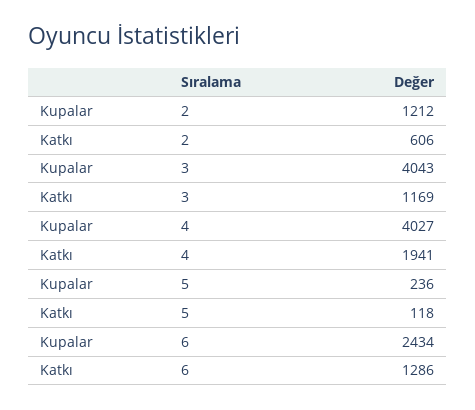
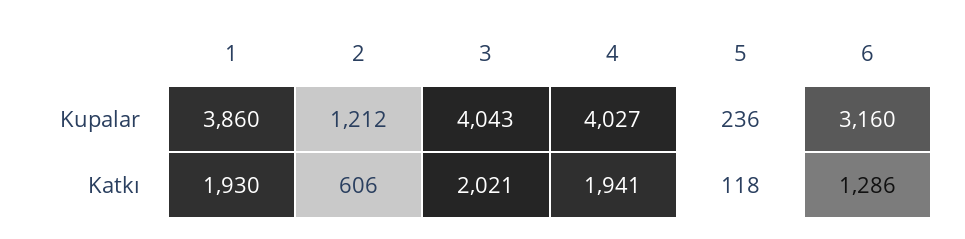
  {
    "Kupalar": {
      "2": 1212,
      "3": 4043,
      "4": 4027,
      "5": 236,
-     "6": 2434
+     "6": 3160,
+     "1": 3860
    },
    "Katkı": {
      "2": 606,
-     "3": 1169,
+     "3": 2021,
      "4": 1941,
      "5": 118,
-     "6": 1286
+     "6": 1286,
+     "1": 1930
    }
  }

